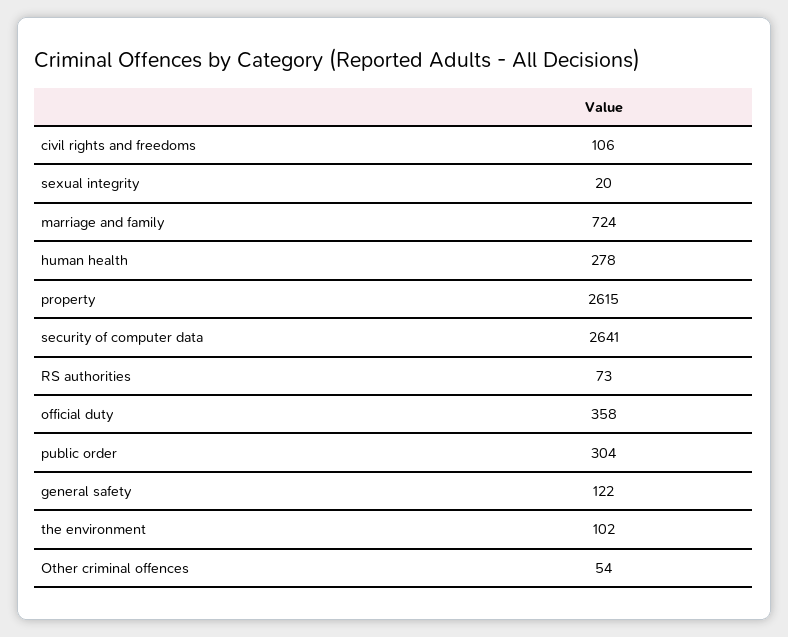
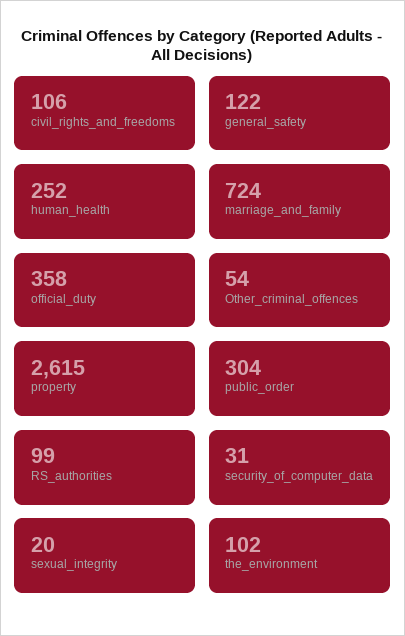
  {
    "civil rights and freedoms": 106,
    "sexual integrity": 20,
    "marriage and family": 724,
-   "human health": 278,
+   "human health": 252,
    "property": 2615,
-   "security of computer data": 2641,
+   "security of computer data": 31,
-   "RS authorities": 73,
+   "RS authorities": 99,
    "official duty": 358,
    "public order": 304,
    "general safety": 122,
    "the environment": 102,
    "Other criminal offences": 54
  }

